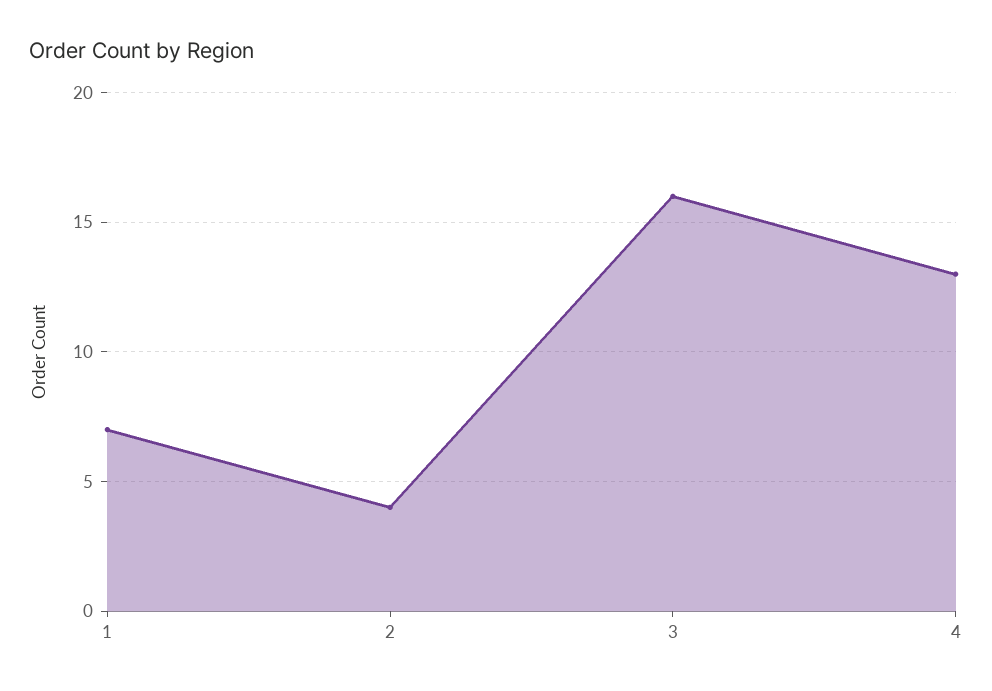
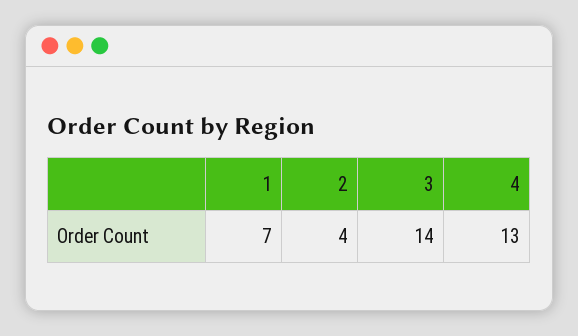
  {
    "1": 7,
    "2": 4,
-   "3": 16,
+   "3": 14,
    "4": 13
  }

